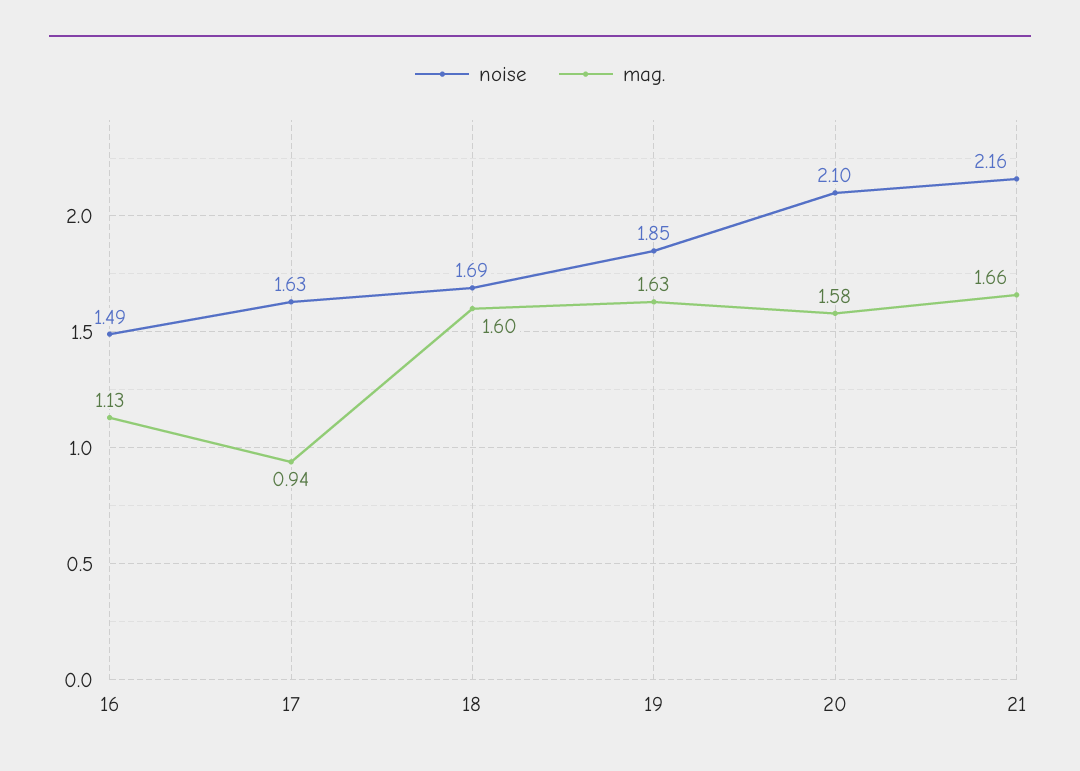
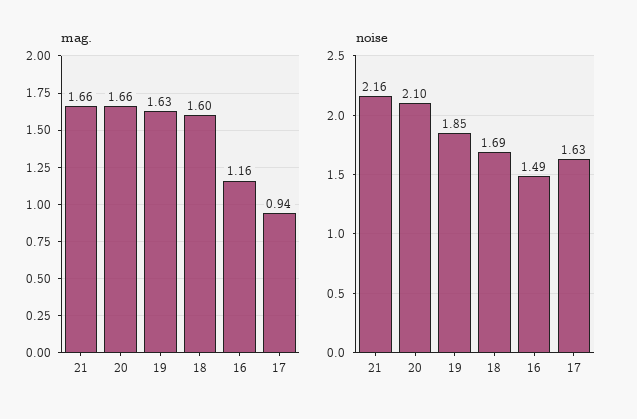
  {
    "noise": {
      "16": 1.49,
      "17": 1.63,
      "18": 1.69,
      "19": 1.85,
      "20": 2.1,
      "21": 2.16
    },
    "mag.": {
-     "16": 1.13,
+     "16": 1.16,
      "17": 0.94,
      "18": 1.6,
      "19": 1.63,
-     "20": 1.58,
+     "20": 1.66,
      "21": 1.66
    }
  }

